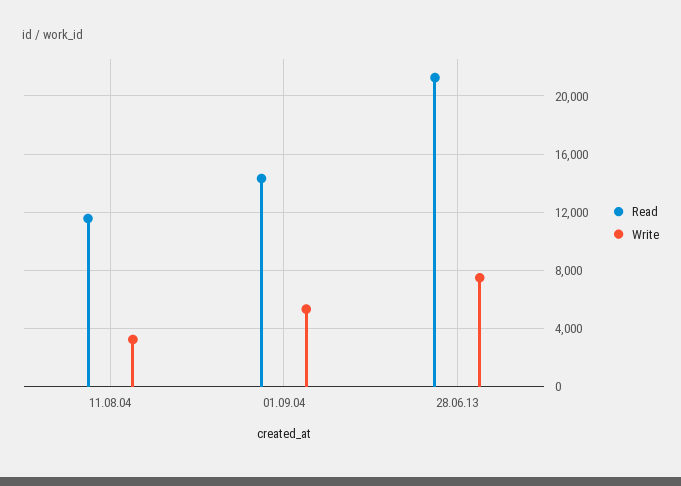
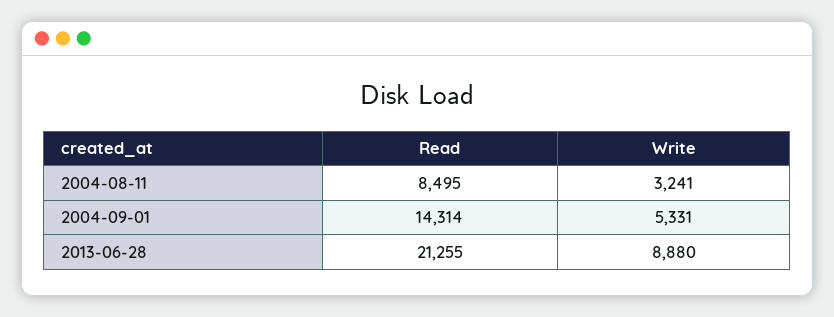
  {
    "Read": {
-     "11.08.04": 11500,
+     "11.08.04": 8495,
      "01.09.04": 14314,
      "28.06.13": 21255
    },
    "Write": {
      "11.08.04": 3241,
      "01.09.04": 5331,
-     "28.06.13": 7500
+     "28.06.13": 8880
    }
  }

